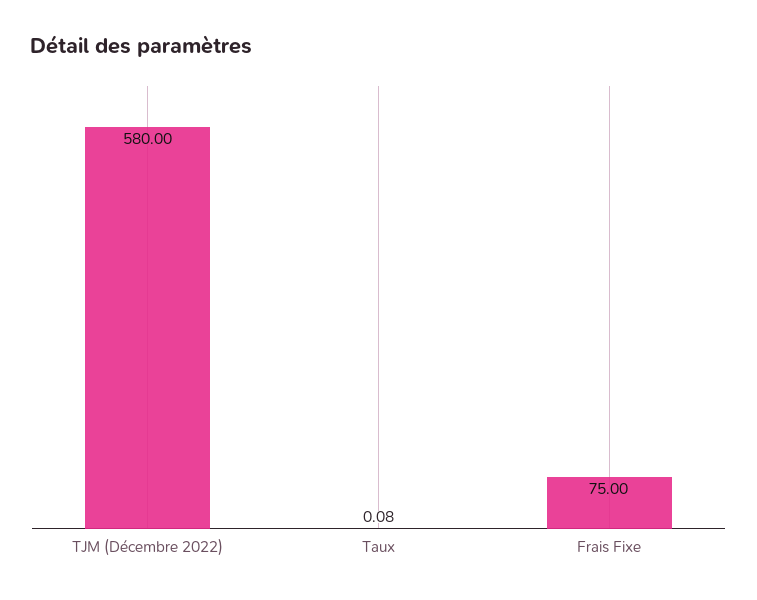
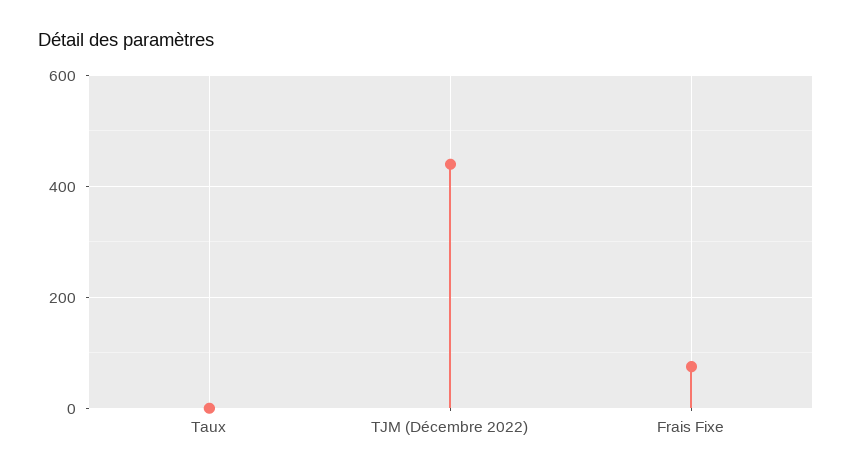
  {
-   "TJM (Décembre 2022)": 580,
+   "TJM (Décembre 2022)": 440,
    "Taux": 0.08,
    "Frais Fixe": 75
  }

